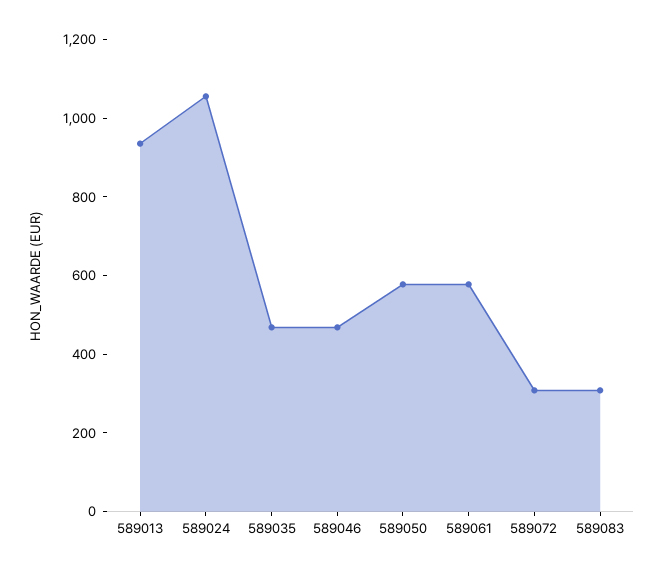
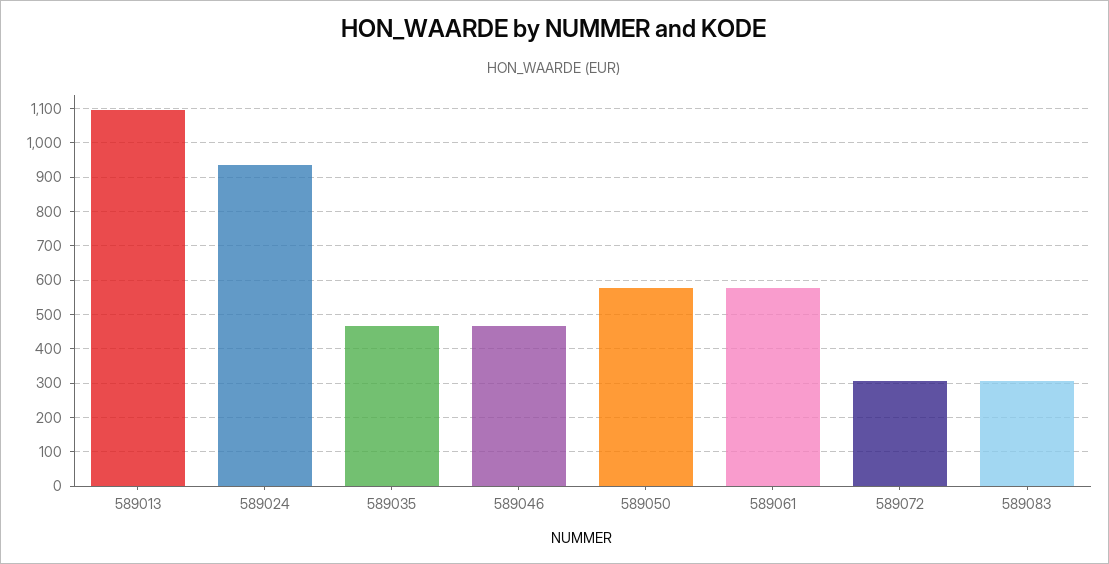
  {
-   "589013": 950,
+   "589013": 1100,
-   "589024": 1050,
+   "589024": 940,
    "589035": 460,
    "589046": 460,
    "589050": 580,
    "589061": 580,
    "589072": 300,
    "589083": 300
  }

